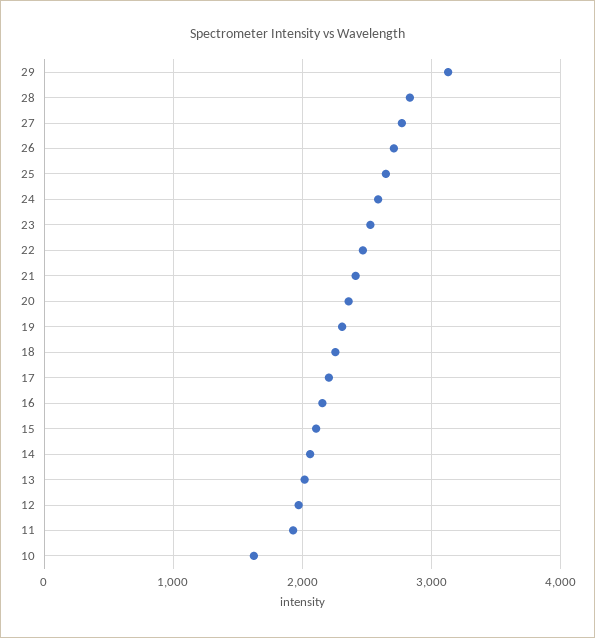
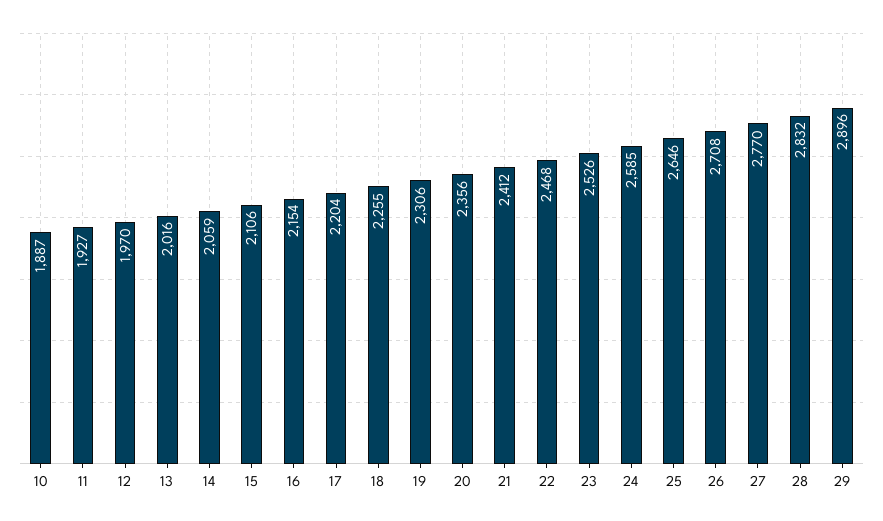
  {
-   "29": 3100,
+   "29": 2896,
    "28": 2832,
    "27": 2770,
    "26": 2708,
    "25": 2646,
    "24": 2585,
    "23": 2526,
    "22": 2468,
    "21": 2412,
    "20": 2356,
    "19": 2306,
    "18": 2255,
    "17": 2204,
    "16": 2154,
    "15": 2106,
    "14": 2059,
    "13": 2016,
    "12": 1970,
    "11": 1927,
-   "10": 1600
+   "10": 1887
  }

